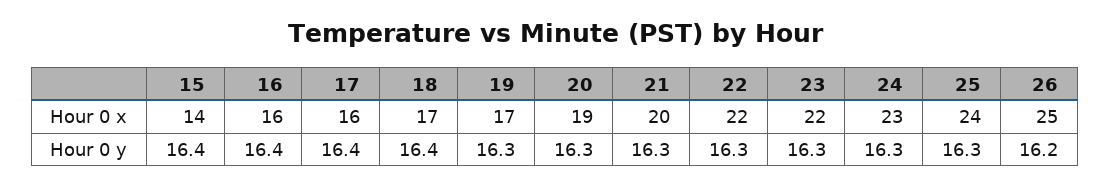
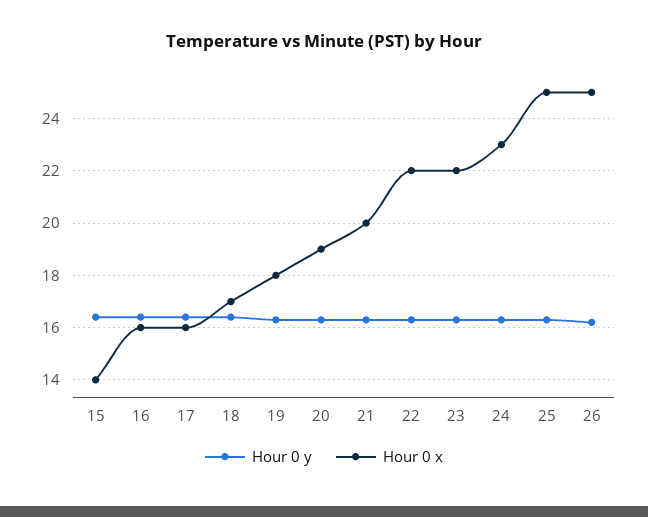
  {
    "Hour 0 x": {
      "15": 14,
      "16": 16,
      "17": 16,
      "18": 17,
-     "19": 17,
+     "19": 18,
      "20": 19,
      "21": 20,
      "22": 22,
      "23": 22,
      "24": 23,
-     "25": 24,
+     "25": 25,
      "26": 25
    },
    "Hour 0 y": {
      "15": 16.4,
      "16": 16.4,
      "17": 16.4,
      "18": 16.4,
      "19": 16.3,
      "20": 16.3,
      "21": 16.3,
      "22": 16.3,
      "23": 16.3,
      "24": 16.3,
      "25": 16.3,
      "26": 16.2
    }
  }

